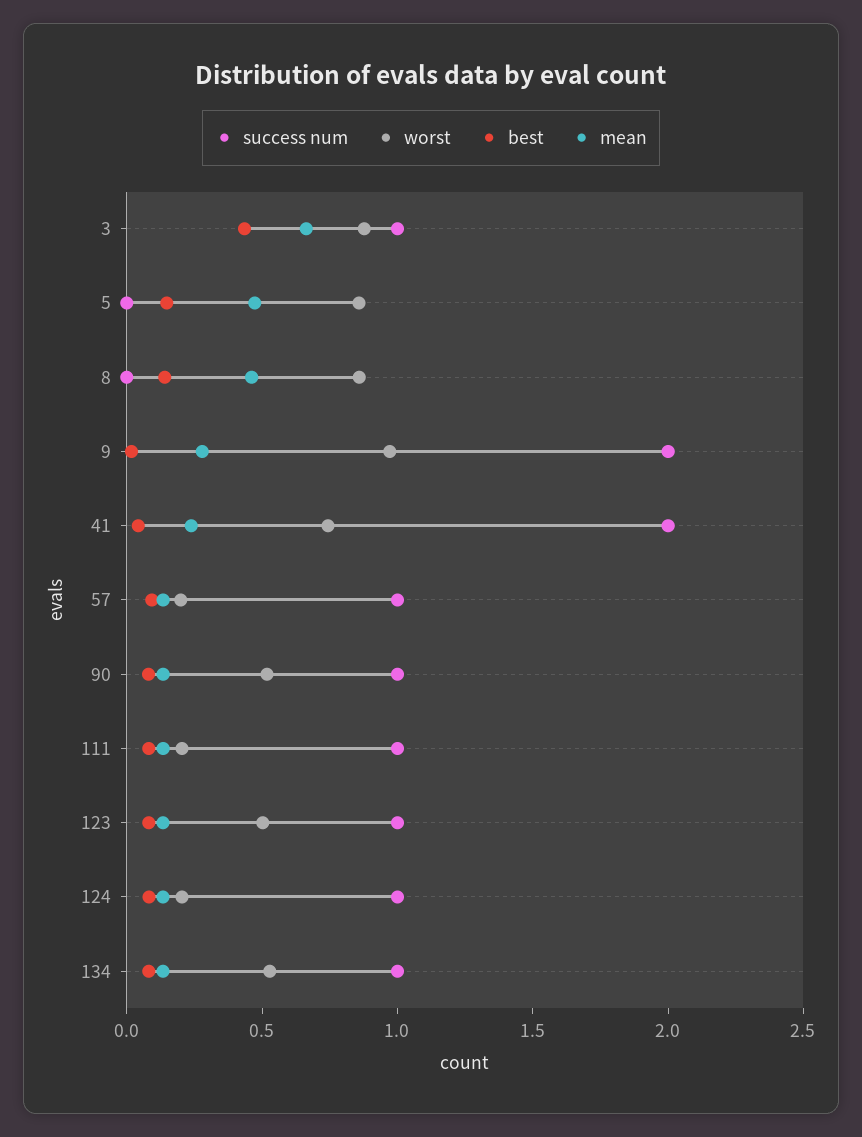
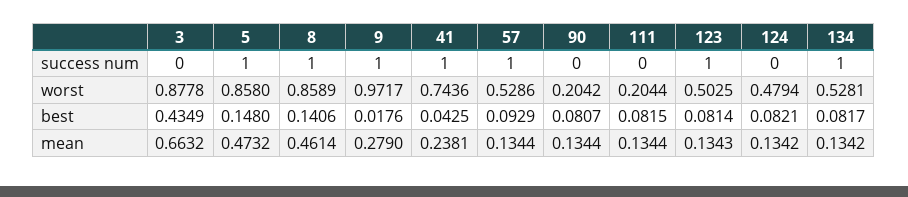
  {
    "success num": {
-     "3": 1,
+     "3": 0,
-     "5": 0,
+     "5": 1,
-     "8": 0,
+     "8": 1,
-     "9": 2,
+     "9": 1,
-     "41": 2,
+     "41": 1,
      "57": 1,
-     "90": 1,
+     "90": 0,
-     "111": 1,
+     "111": 0,
      "123": 1,
-     "124": 1,
+     "124": 0,
      "134": 1
    },
    "worst": {
      "3": 0.8778,
      "5": 0.858,
      "8": 0.8589,
      "9": 0.9717,
      "41": 0.7436,
-     "57": 0.2,
+     "57": 0.5286,
-     "90": 0.5,
+     "90": 0.2042,
      "111": 0.2044,
      "123": 0.5025,
-     "124": 0.2,
+     "124": 0.4794,
      "134": 0.5281
    },
    "best": {
      "3": 0.4349,
      "5": 0.148,
      "8": 0.1406,
      "9": 0.0176,
      "41": 0.0425,
      "57": 0.0929,
      "90": 0.0807,
      "111": 0.0815,
      "123": 0.0814,
      "124": 0.0821,
      "134": 0.0817
    },
    "mean": {
      "3": 0.6632,
      "5": 0.4732,
      "8": 0.4614,
      "9": 0.279,
      "41": 0.2381,
      "57": 0.1344,
      "90": 0.1344,
      "111": 0.1344,
      "123": 0.1343,
      "124": 0.1342,
      "134": 0.1342
    }
  }

